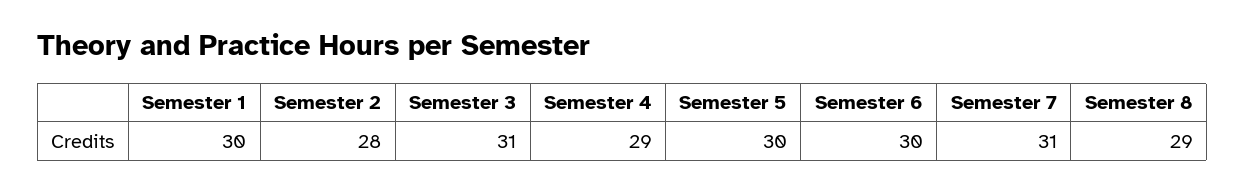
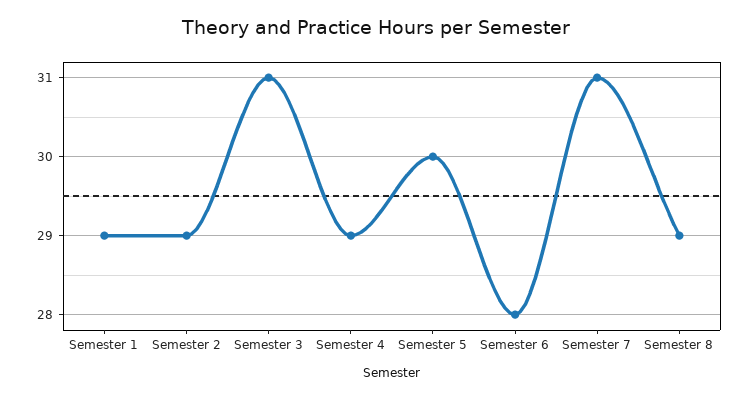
  {
-   "Semester 1": 30,
+   "Semester 1": 29,
-   "Semester 2": 28,
+   "Semester 2": 29,
    "Semester 3": 31,
    "Semester 4": 29,
    "Semester 5": 30,
-   "Semester 6": 30,
+   "Semester 6": 28,
    "Semester 7": 31,
    "Semester 8": 29
  }

